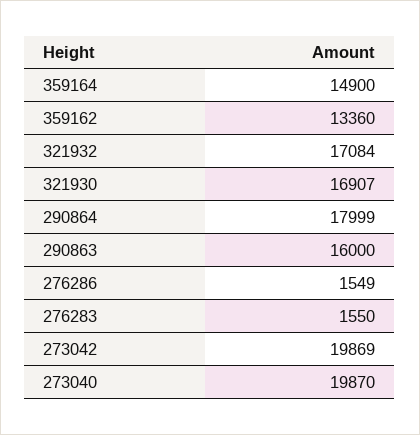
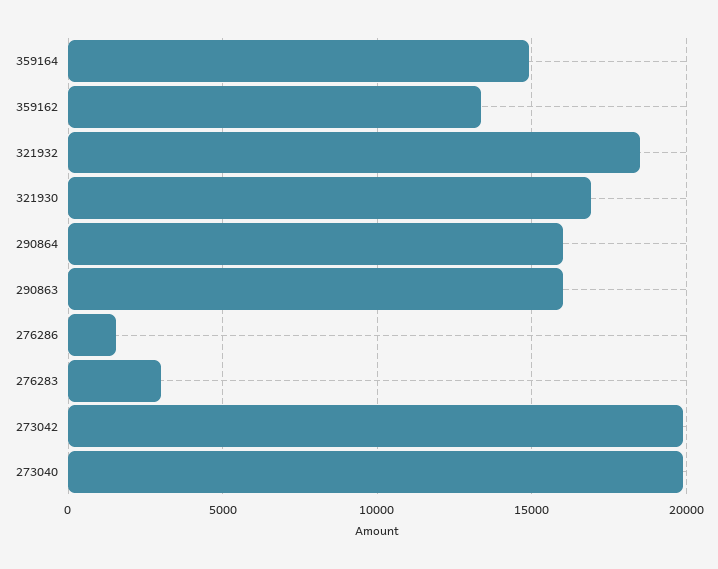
  {
    "359164": 14900,
    "359162": 13360,
-   "321932": 17084,
+   "321932": 18500,
    "321930": 16907,
-   "290864": 17999,
+   "290864": 16000,
    "290863": 16000,
    "276286": 1549,
-   "276283": 1550,
+   "276283": 3000,
    "273042": 19869,
    "273040": 19870
  }

